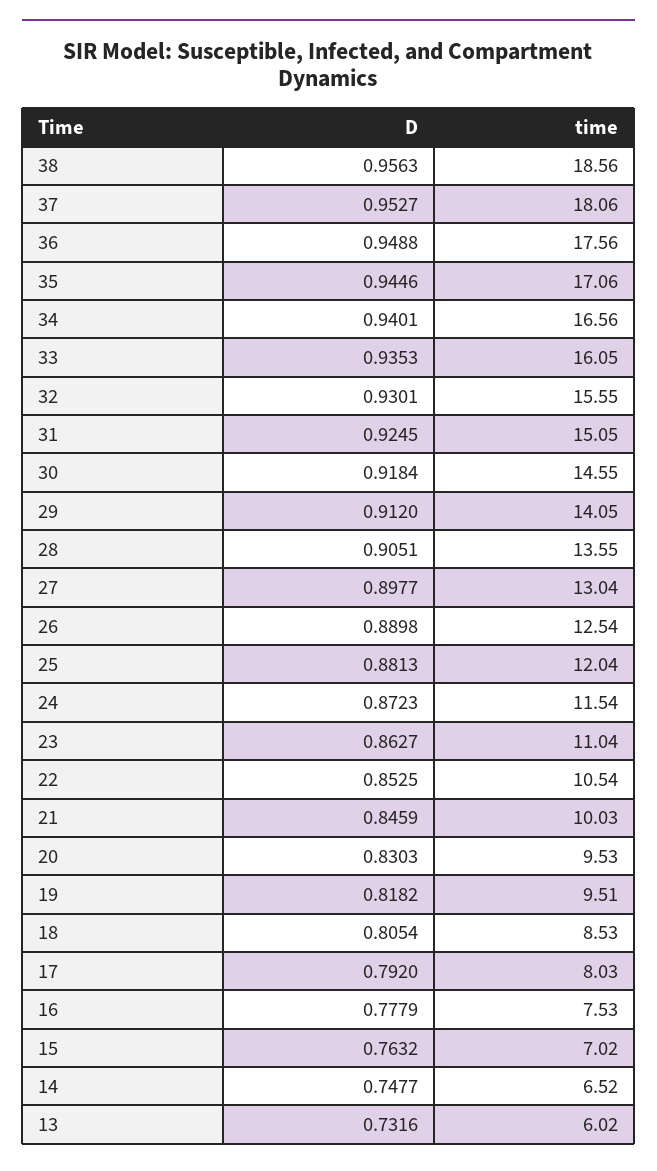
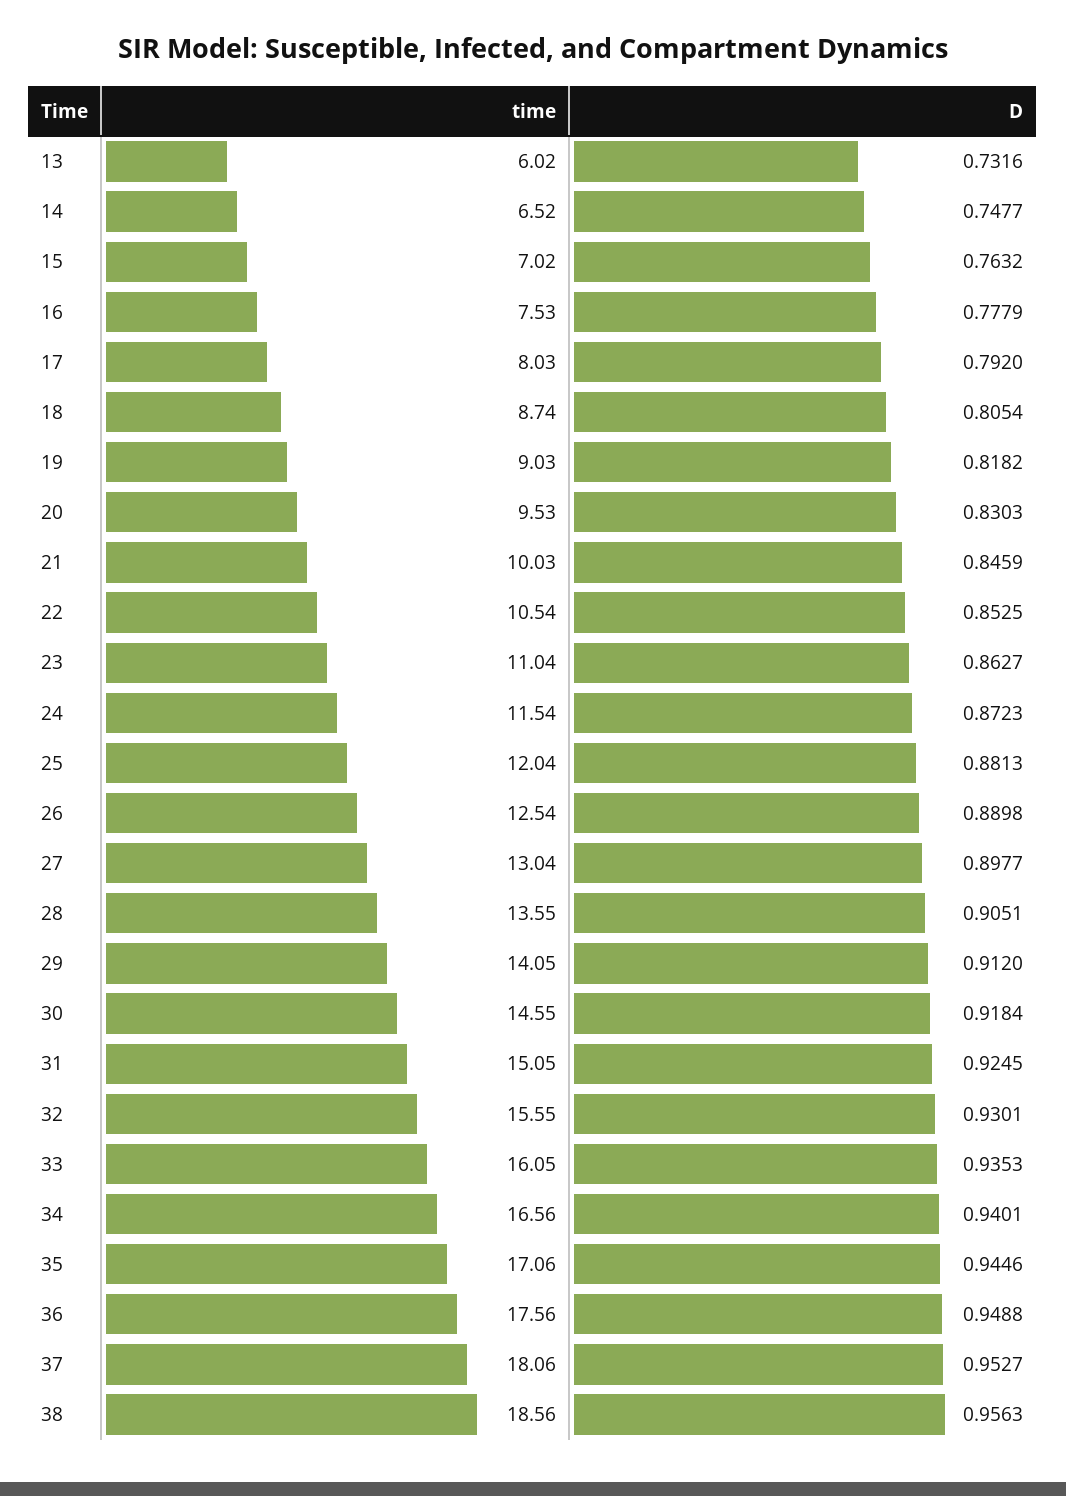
  {
    "D": {
      "38": 0.9563,
      "37": 0.9527,
      "36": 0.9488,
      "35": 0.9446,
      "34": 0.9401,
      "33": 0.9353,
      "32": 0.9301,
      "31": 0.9245,
      "30": 0.9184,
      "29": 0.912,
      "28": 0.9051,
      "27": 0.8977,
      "26": 0.8898,
      "25": 0.8813,
      "24": 0.8723,
      "23": 0.8627,
      "22": 0.8525,
      "21": 0.8459,
      "20": 0.8303,
      "19": 0.8182,
      "18": 0.8054,
      "17": 0.792,
      "16": 0.7779,
      "15": 0.7632,
      "14": 0.7477,
      "13": 0.7316
    },
    "time": {
      "38": 18.56,
      "37": 18.06,
      "36": 17.56,
      "35": 17.06,
      "34": 16.56,
      "33": 16.05,
      "32": 15.55,
      "31": 15.05,
      "30": 14.55,
      "29": 14.05,
      "28": 13.55,
      "27": 13.04,
      "26": 12.54,
      "25": 12.04,
      "24": 11.54,
      "23": 11.04,
      "22": 10.54,
      "21": 10.03,
      "20": 9.53,
-     "19": 9.51,
+     "19": 9.03,
-     "18": 8.53,
+     "18": 8.74,
      "17": 8.03,
      "16": 7.53,
      "15": 7.02,
      "14": 6.52,
      "13": 6.02
    }
  }

